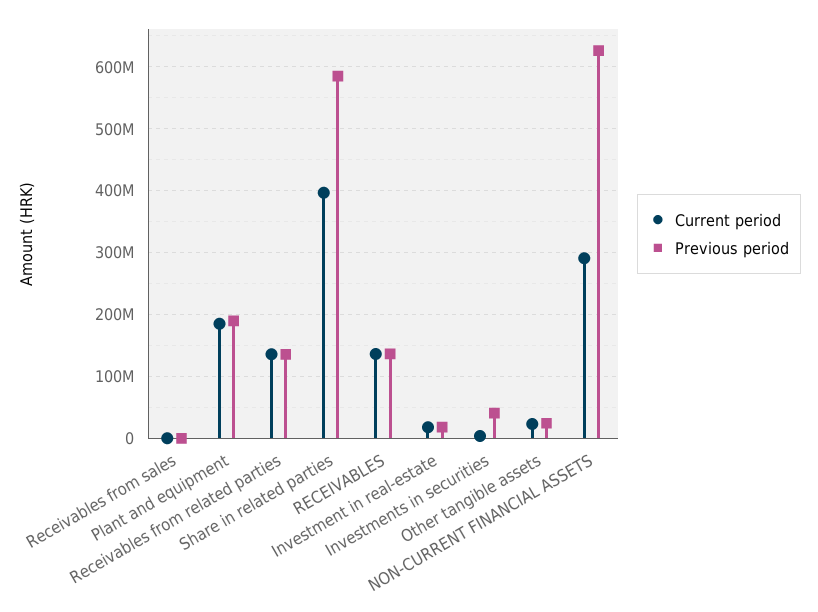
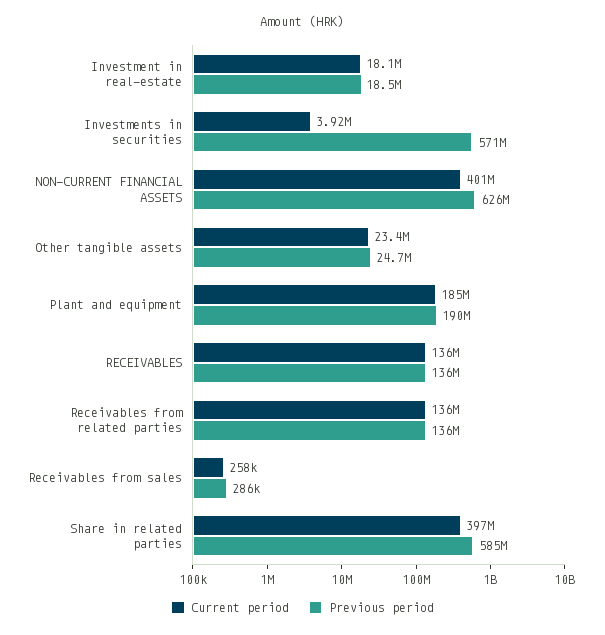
  {
    "Current period": {
      "Receivables from sales": 258000,
      "Plant and equipment": 185000000,
      "Receivables from related parties": 136000000,
      "Share in related parties": 397000000,
      "RECEIVABLES": 136000000,
      "Investment in real-estate": 18100000,
      "Investments in securities": 3920000,
      "Other tangible assets": 23400000,
-     "NON-CURRENT FINANCIAL ASSETS": 290000000
+     "NON-CURRENT FINANCIAL ASSETS": 401000000
    },
    "Previous period": {
      "Receivables from sales": 286000,
      "Plant and equipment": 190000000,
      "Receivables from related parties": 136000000,
      "Share in related parties": 585000000,
      "RECEIVABLES": 136000000,
      "Investment in real-estate": 18500000,
-     "Investments in securities": 40000000,
+     "Investments in securities": 571000000,
      "Other tangible assets": 24700000,
      "NON-CURRENT FINANCIAL ASSETS": 626000000
    }
  }

